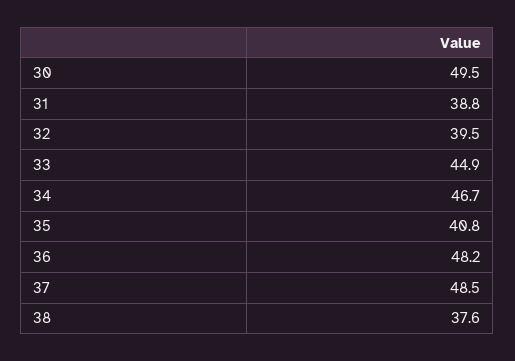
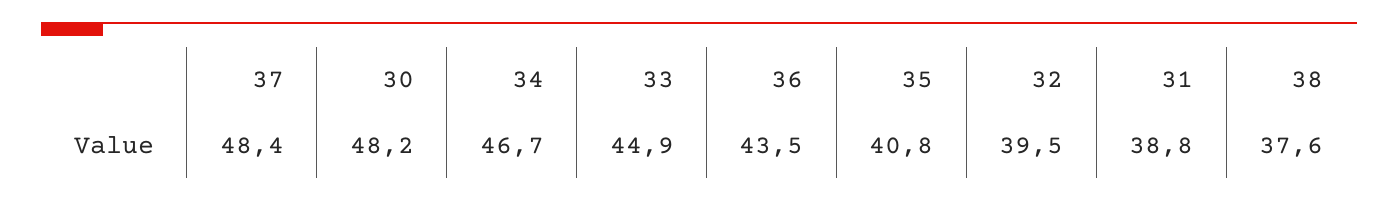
  {
-   "30": 49.5,
+   "30": 48.2,
    "31": 38.8,
    "32": 39.5,
    "33": 44.9,
    "34": 46.7,
    "35": 40.8,
-   "36": 48.2,
+   "36": 43.5,
-   "37": 48.5,
+   "37": 48.4,
    "38": 37.6
  }

